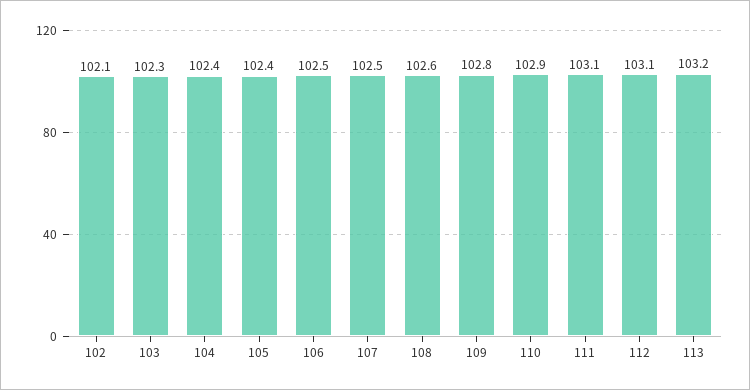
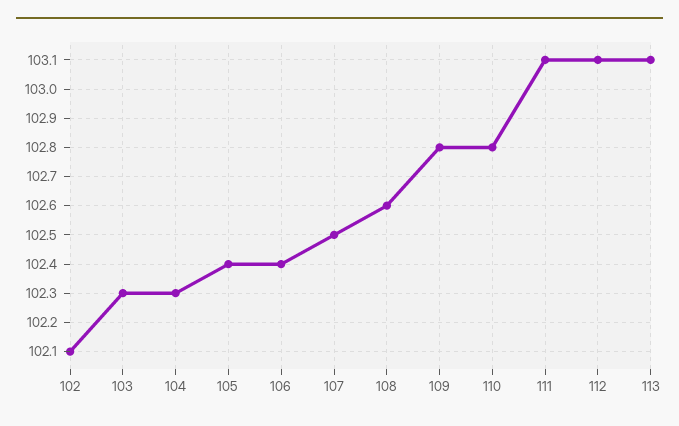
  {
    "102": 102.1,
    "103": 102.3,
-   "104": 102.4,
+   "104": 102.3,
    "105": 102.4,
-   "106": 102.5,
+   "106": 102.4,
    "107": 102.5,
    "108": 102.6,
    "109": 102.8,
-   "110": 102.9,
+   "110": 102.8,
    "111": 103.1,
    "112": 103.1,
-   "113": 103.2
+   "113": 103.1
  }

